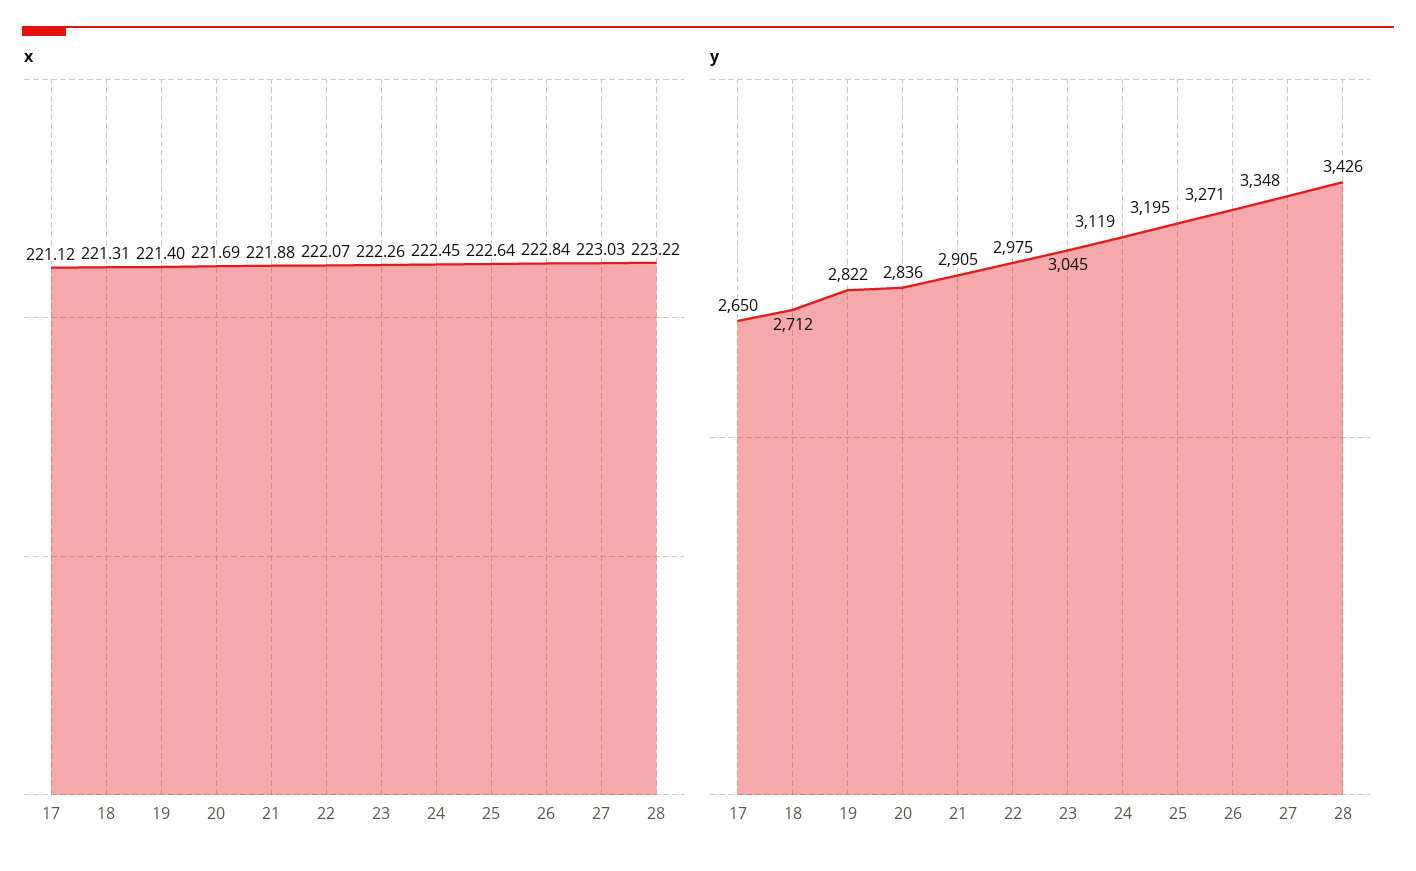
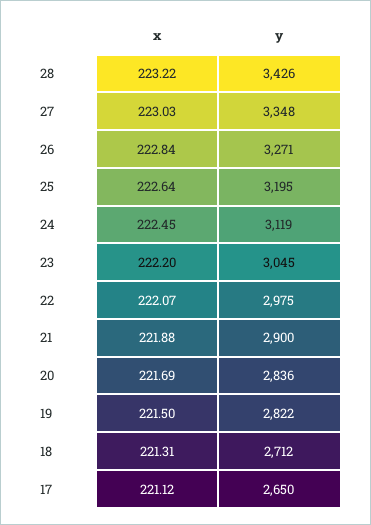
  {
    "x": {
      "17": 221.12,
      "18": 221.31,
-     "19": 221.4,
+     "19": 221.5,
      "20": 221.69,
      "21": 221.88,
      "22": 222.07,
-     "23": 222.26,
+     "23": 222.2,
      "24": 222.45,
      "25": 222.64,
      "26": 222.84,
      "27": 223.03,
      "28": 223.22
    },
    "y": {
      "17": 2650,
      "18": 2712,
      "19": 2822,
      "20": 2836,
-     "21": 2905,
+     "21": 2900,
      "22": 2975,
      "23": 3045,
      "24": 3119,
      "25": 3195,
      "26": 3271,
      "27": 3348,
      "28": 3426
    }
  }

